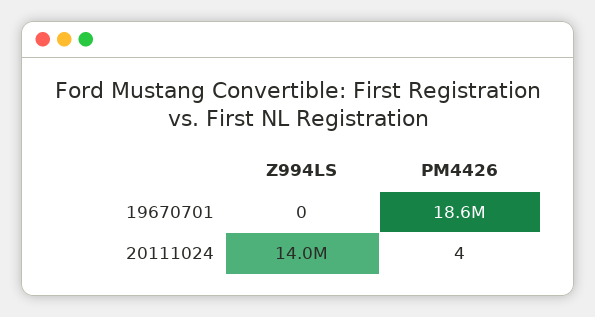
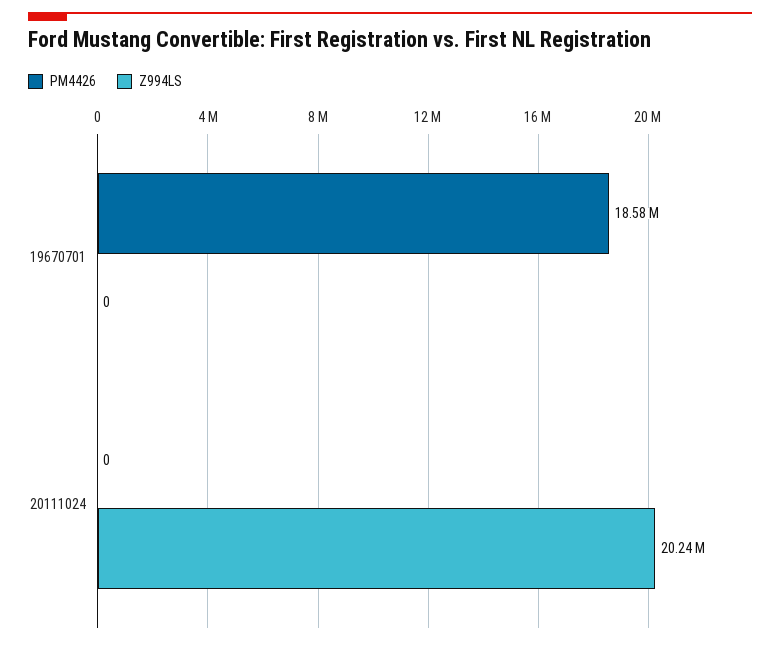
  {
    "Z994LS": {
      "19670701": 0,
-     "20111024": 14000000
+     "20111024": 20240000
    },
    "PM4426": {
      "19670701": 18580000,
-     "20111024": 4
+     "20111024": 0
    }
  }

